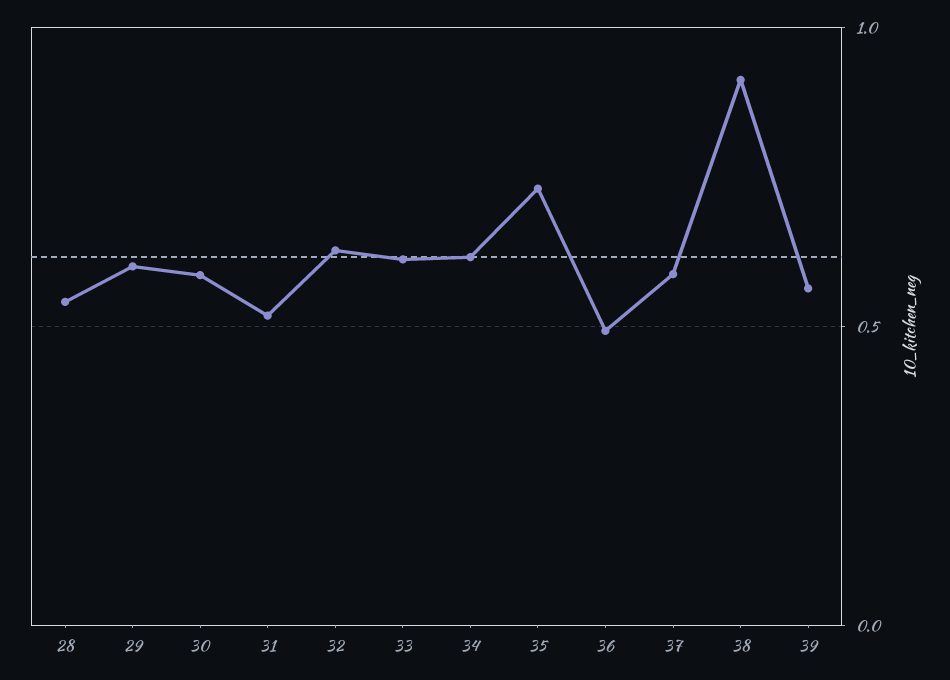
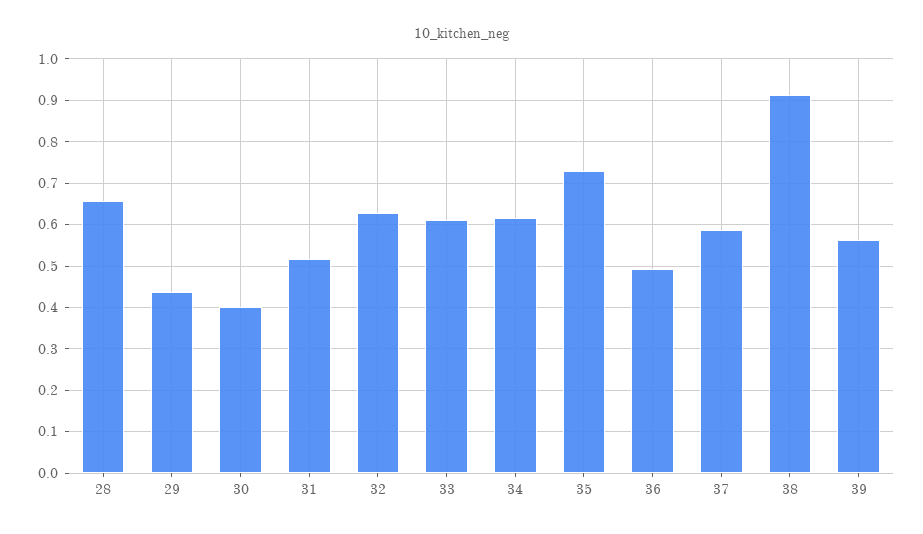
  {
-   "28": 0.55,
+   "28": 0.66,
-   "29": 0.6,
+   "29": 0.44,
-   "30": 0.6,
+   "30": 0.4,
    "31": 0.52,
    "32": 0.62,
    "33": 0.62,
    "34": 0.62,
    "35": 0.74,
    "36": 0.5,
    "37": 0.58,
    "38": 0.92,
    "39": 0.56
  }

